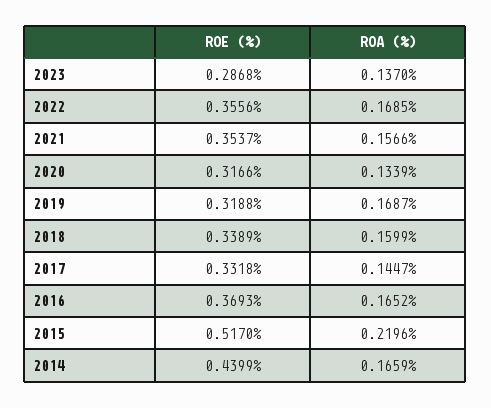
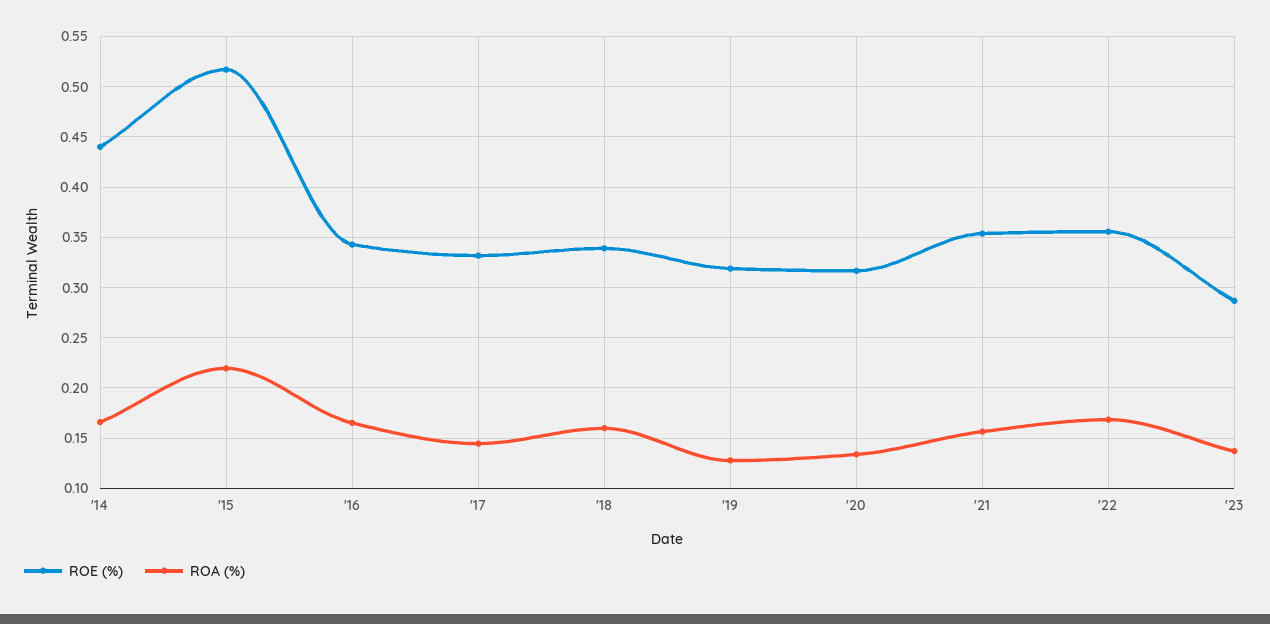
  {
    "ROE (%)": {
      "2023": 0.2868,
      "2022": 0.3556,
      "2021": 0.3537,
      "2020": 0.3166,
      "2019": 0.3188,
      "2018": 0.3389,
      "2017": 0.3318,
-     "2016": 0.3693,
+     "2016": 0.34,
      "2015": 0.517,
      "2014": 0.4399
    },
    "ROA (%)": {
      "2023": 0.137,
      "2022": 0.1685,
      "2021": 0.1566,
      "2020": 0.1339,
-     "2019": 0.1687,
+     "2019": 0.13,
      "2018": 0.1599,
      "2017": 0.1447,
      "2016": 0.1652,
      "2015": 0.2196,
      "2014": 0.1659
    }
  }

